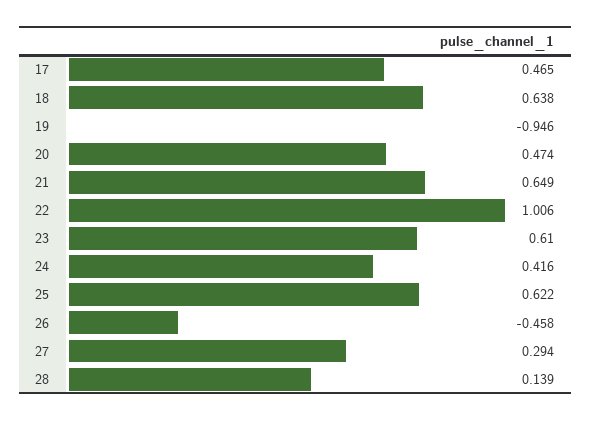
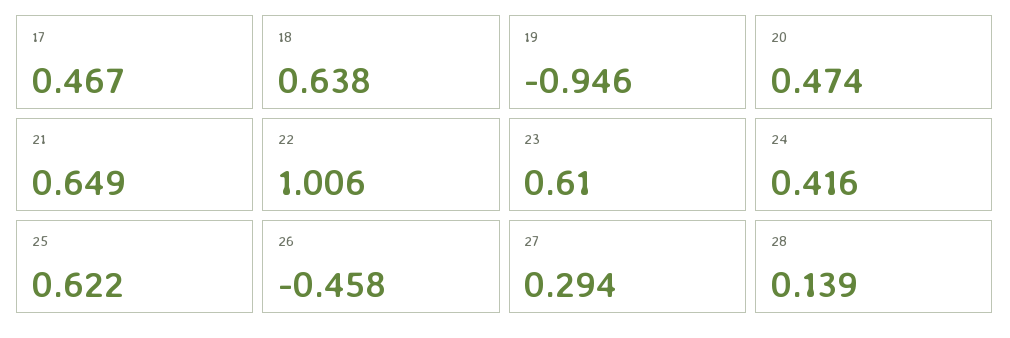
  {
-   "17": 0.465,
+   "17": 0.467,
    "18": 0.638,
    "19": -0.946,
    "20": 0.474,
    "21": 0.649,
    "22": 1.006,
    "23": 0.61,
    "24": 0.416,
    "25": 0.622,
    "26": -0.458,
    "27": 0.294,
    "28": 0.139
  }

